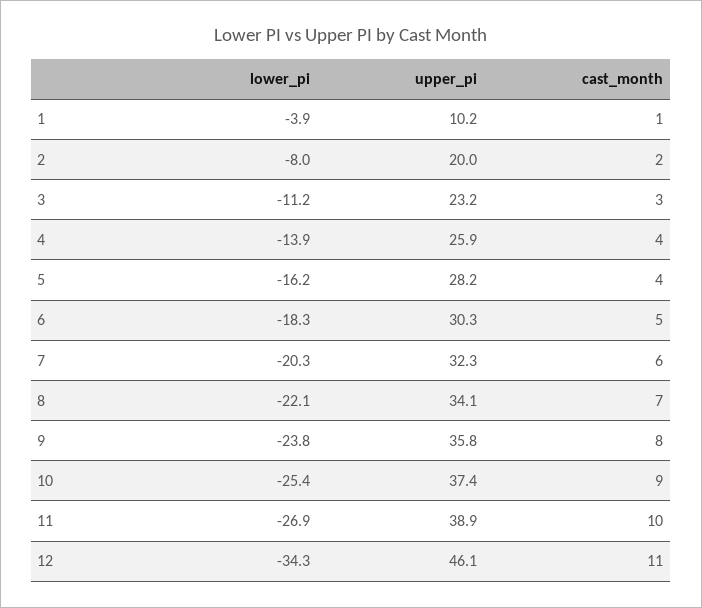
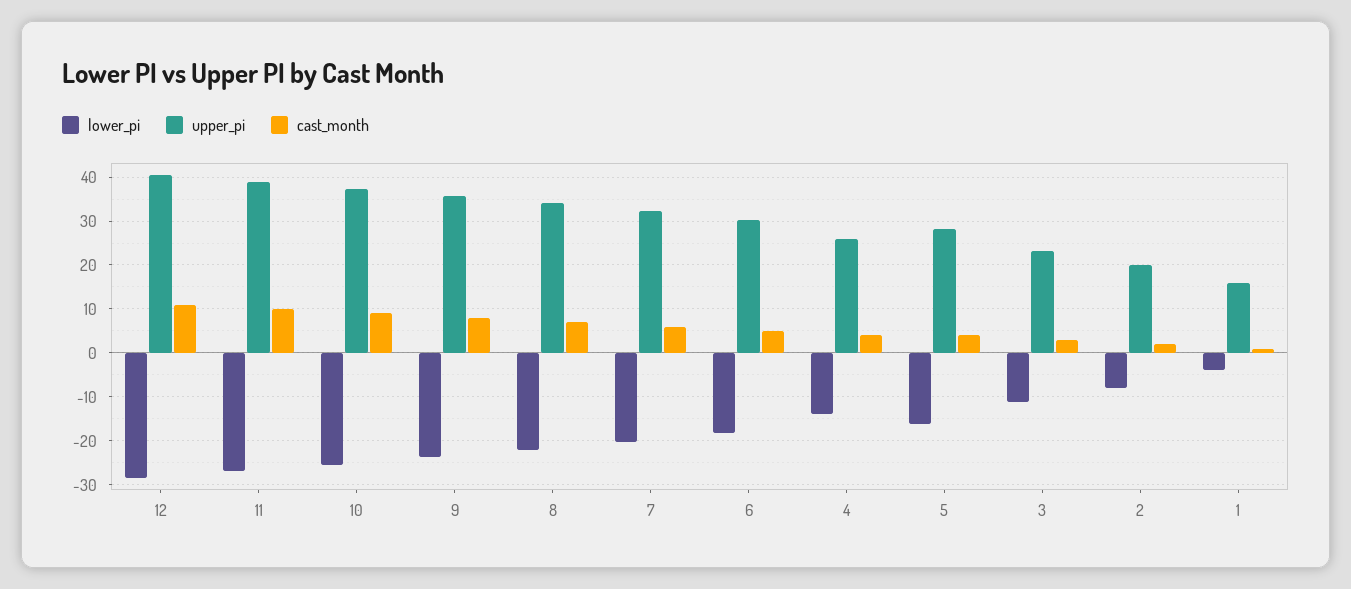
  {
    "lower_pi": {
      "1": -3.9,
      "2": -8,
      "3": -11.2,
      "4": -13.9,
      "5": -16.2,
      "6": -18.3,
      "7": -20.3,
      "8": -22.1,
      "9": -23.8,
      "10": -25.4,
      "11": -26.9,
-     "12": -34.3
+     "12": -28
    },
    "upper_pi": {
-     "1": 10.2,
+     "1": 16,
      "2": 20,
      "3": 23.2,
      "4": 25.9,
      "5": 28.2,
      "6": 30.3,
      "7": 32.3,
      "8": 34.1,
      "9": 35.8,
      "10": 37.4,
      "11": 38.9,
-     "12": 46.1
+     "12": 40
    },
    "cast_month": {
      "1": 1,
      "2": 2,
      "3": 3,
      "4": 4,
      "5": 4,
      "6": 5,
      "7": 6,
      "8": 7,
      "9": 8,
      "10": 9,
      "11": 10,
      "12": 11
    }
  }

